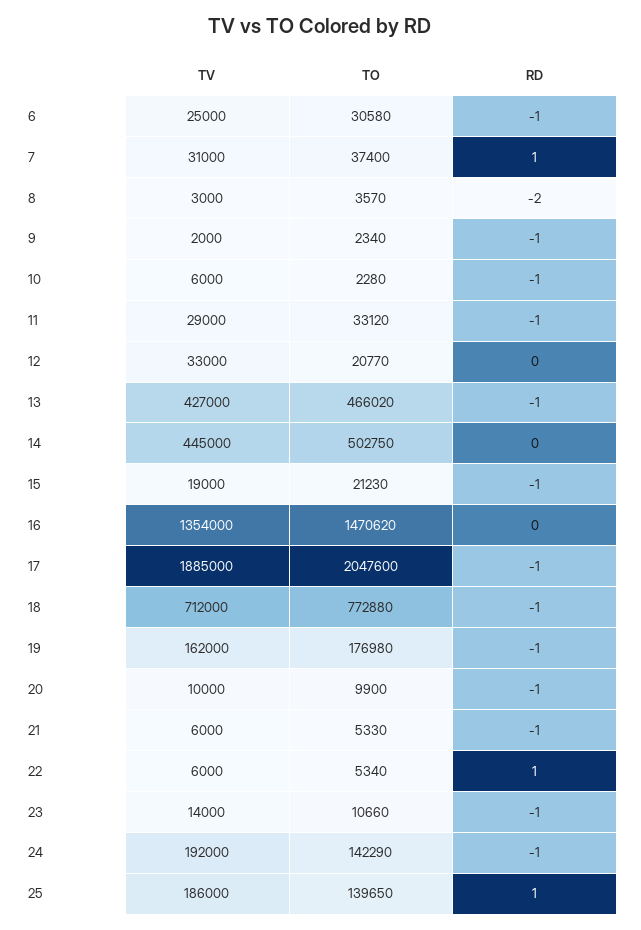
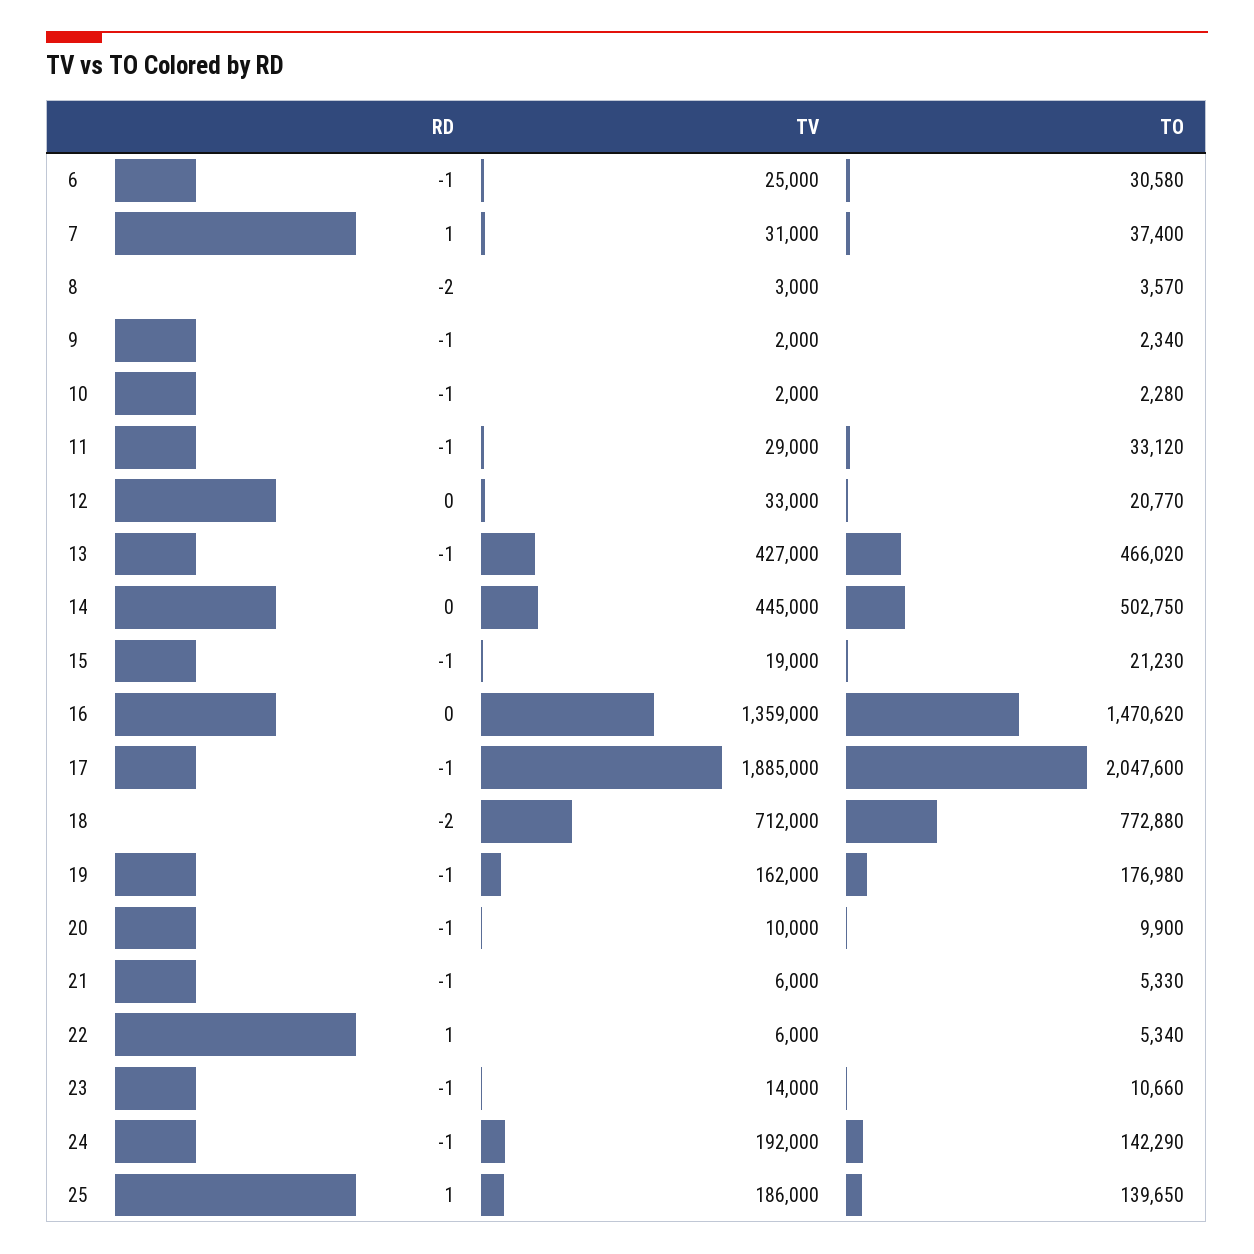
  {
    "TV": {
      "6": 25000,
      "7": 31000,
      "8": 3000,
      "9": 2000,
-     "10": 6000,
+     "10": 2000,
      "11": 29000,
      "12": 33000,
      "13": 427000,
      "14": 445000,
      "15": 19000,
-     "16": 1354000,
+     "16": 1359000,
      "17": 1885000,
      "18": 712000,
      "19": 162000,
      "20": 10000,
      "21": 6000,
      "22": 6000,
      "23": 14000,
      "24": 192000,
      "25": 186000
    },
    "TO": {
      "6": 30580,
      "7": 37400,
      "8": 3570,
      "9": 2340,
      "10": 2280,
      "11": 33120,
      "12": 20770,
      "13": 466020,
      "14": 502750,
      "15": 21230,
      "16": 1470620,
      "17": 2047600,
      "18": 772880,
      "19": 176980,
      "20": 9900,
      "21": 5330,
      "22": 5340,
      "23": 10660,
      "24": 142290,
      "25": 139650
    },
    "RD": {
      "6": -1,
      "7": 1,
      "8": -2,
      "9": -1,
      "10": -1,
      "11": -1,
      "12": 0,
      "13": -1,
      "14": 0,
      "15": -1,
      "16": 0,
      "17": -1,
-     "18": -1,
+     "18": -2,
      "19": -1,
      "20": -1,
      "21": -1,
      "22": 1,
      "23": -1,
      "24": -1,
      "25": 1
    }
  }

